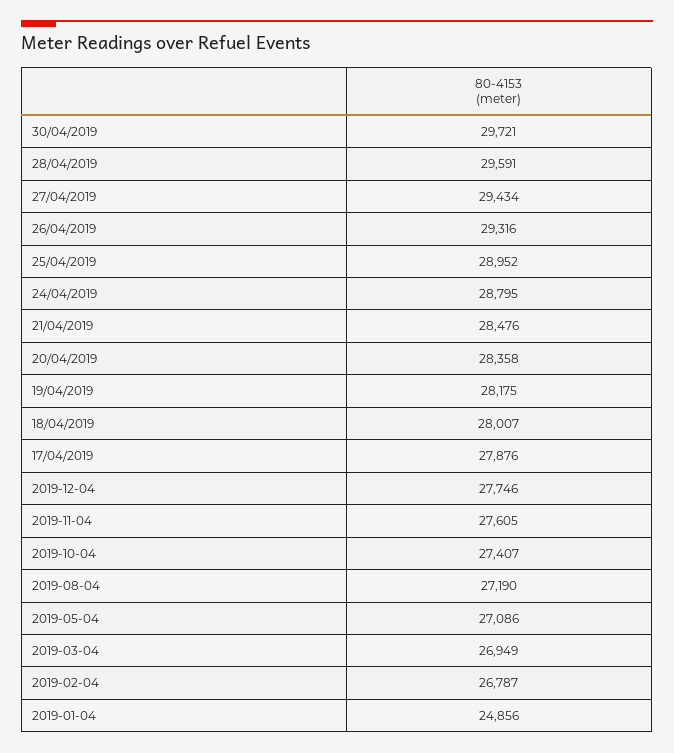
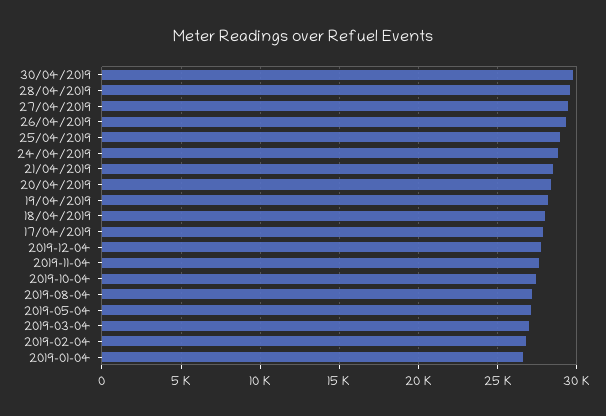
  {
    "30/04/2019": 29721,
    "28/04/2019": 29591,
    "27/04/2019": 29434,
    "26/04/2019": 29316,
    "25/04/2019": 28952,
    "24/04/2019": 28795,
    "21/04/2019": 28476,
    "20/04/2019": 28358,
    "19/04/2019": 28175,
    "18/04/2019": 28007,
    "17/04/2019": 27876,
    "2019-12-04": 27746,
    "2019-11-04": 27605,
    "2019-10-04": 27407,
    "2019-08-04": 27190,
    "2019-05-04": 27086,
    "2019-03-04": 26949,
    "2019-02-04": 26787,
-   "2019-01-04": 24856
+   "2019-01-04": 26500
  }

